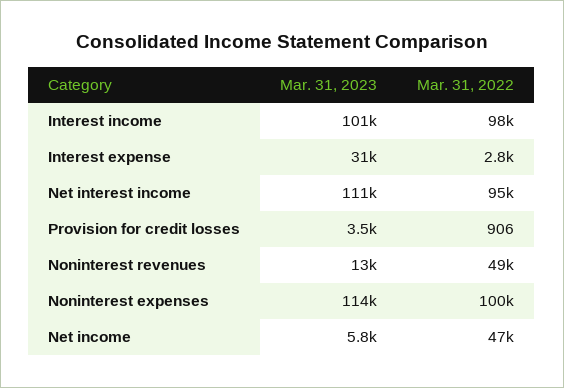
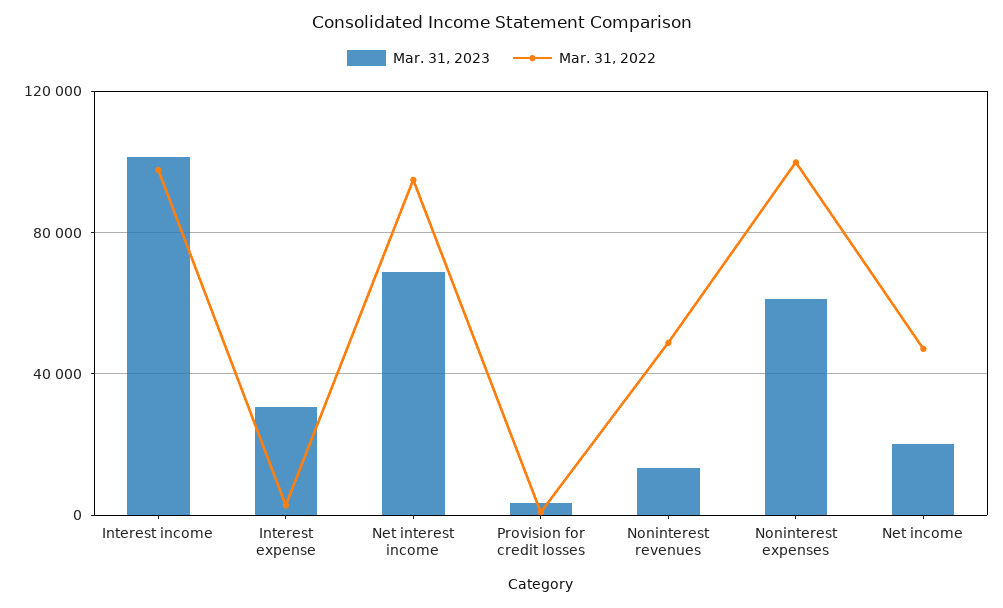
  {
    "Mar. 31, 2023": {
      "Interest income": 101000,
      "Interest expense": 31000,
-     "Net interest income": 111000,
+     "Net interest income": 70000,
      "Provision for credit losses": 3500,
      "Noninterest revenues": 13000,
-     "Noninterest expenses": 114000,
+     "Noninterest expenses": 60000,
-     "Net income": 5800
+     "Net income": 20000
    },
    "Mar. 31, 2022": {
      "Interest income": 98000,
      "Interest expense": 2800,
      "Net interest income": 95000,
      "Provision for credit losses": 906,
      "Noninterest revenues": 49000,
      "Noninterest expenses": 100000,
      "Net income": 47000
    }
  }

